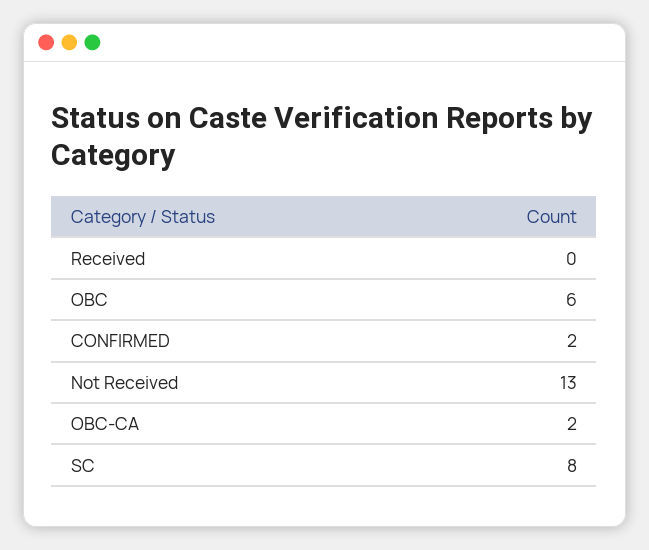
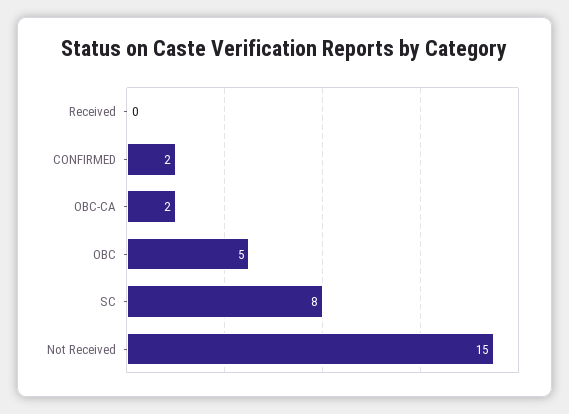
  {
    "Received": 0,
-   "OBC": 6,
+   "OBC": 5,
    "CONFIRMED": 2,
-   "Not Received": 13,
+   "Not Received": 15,
    "OBC-CA": 2,
    "SC": 8
  }

